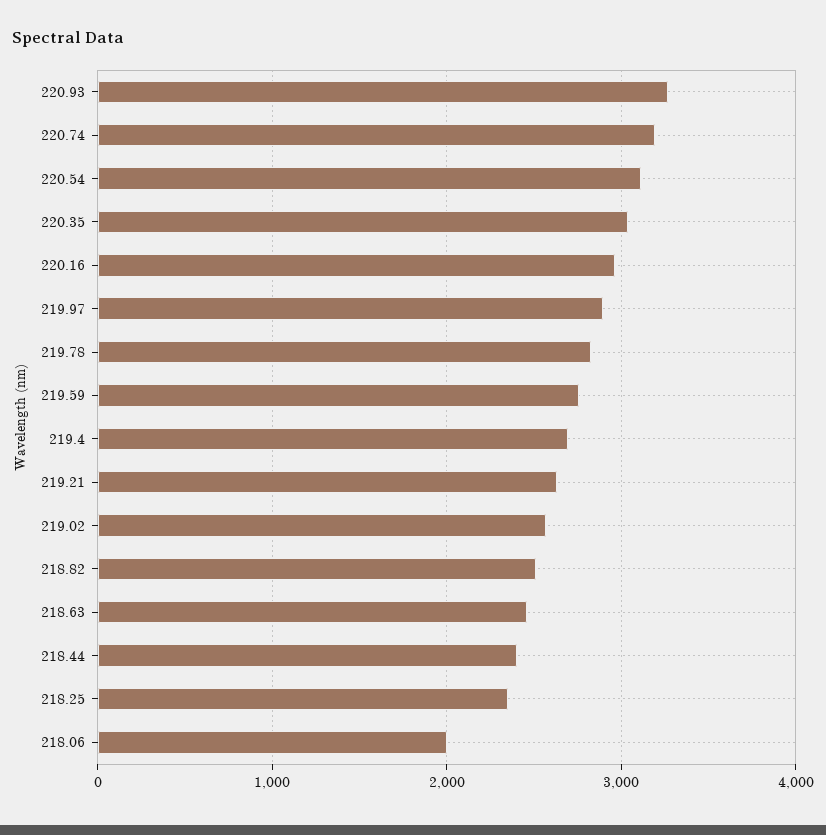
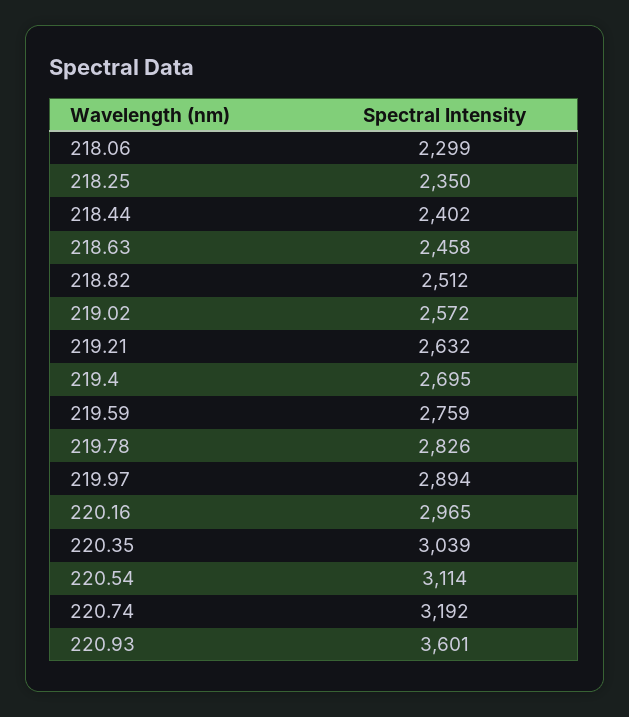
  {
-   "220.93": 3300,
+   "220.93": 3601,
    "220.74": 3192,
    "220.54": 3114,
    "220.35": 3039,
    "220.16": 2965,
    "219.97": 2894,
    "219.78": 2826,
    "219.59": 2759,
    "219.4": 2695,
    "219.21": 2632,
    "219.02": 2572,
    "218.82": 2512,
    "218.63": 2458,
    "218.44": 2402,
    "218.25": 2350,
-   "218.06": 2000
+   "218.06": 2299
  }

